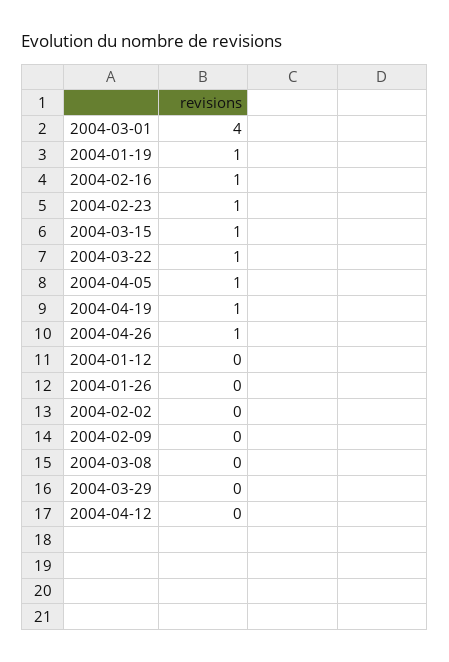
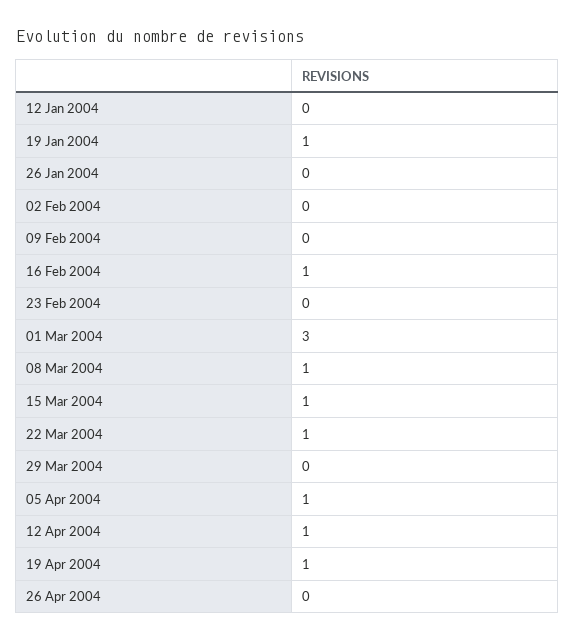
  {
-   "2004-03-01": 4,
+   "2004-03-01": 3,
    "2004-01-19": 1,
    "2004-02-16": 1,
-   "2004-02-23": 1,
+   "2004-02-23": 0,
    "2004-03-15": 1,
    "2004-03-22": 1,
    "2004-04-05": 1,
    "2004-04-19": 1,
-   "2004-04-26": 1,
+   "2004-04-26": 0,
    "2004-01-12": 0,
    "2004-01-26": 0,
    "2004-02-02": 0,
    "2004-02-09": 0,
-   "2004-03-08": 0,
+   "2004-03-08": 1,
    "2004-03-29": 0,
-   "2004-04-12": 0
+   "2004-04-12": 1
  }

